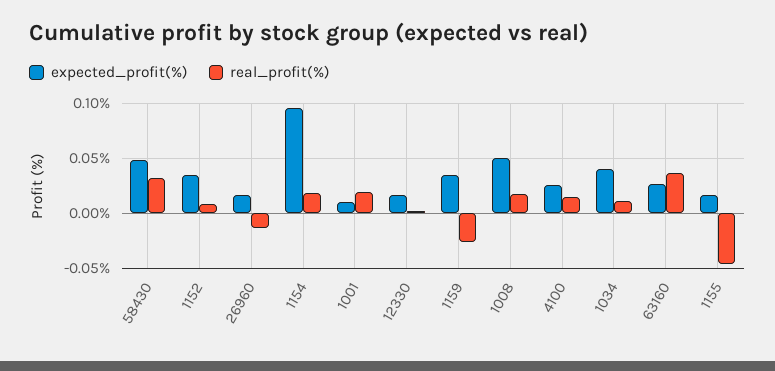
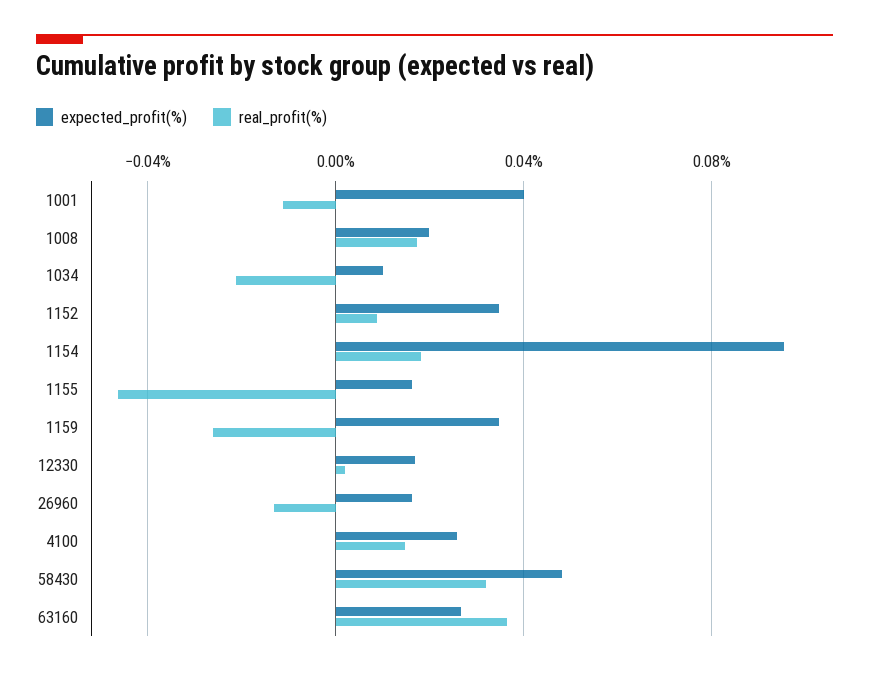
  {
    "expected_profit(%)": {
      "58430": 0.05,
      "1152": 0.035,
      "26960": 0.015,
      "1154": 0.095,
-     "1001": 0.01,
+     "1001": 0.04,
      "12330": 0.015,
      "1159": 0.035,
-     "1008": 0.05,
+     "1008": 0.02,
      "4100": 0.025,
-     "1034": 0.04,
+     "1034": 0.01,
      "63160": 0.025,
      "1155": 0.015
    },
    "real_profit(%)": {
      "58430": 0.03,
      "1152": 0.01,
      "26960": -0.015,
      "1154": 0.02,
-     "1001": 0.02,
+     "1001": -0.01,
      "12330": 0,
      "1159": -0.025,
      "1008": 0.015,
      "4100": 0.015,
-     "1034": 0.01,
+     "1034": -0.02,
      "63160": 0.035,
      "1155": -0.045
    }
  }

